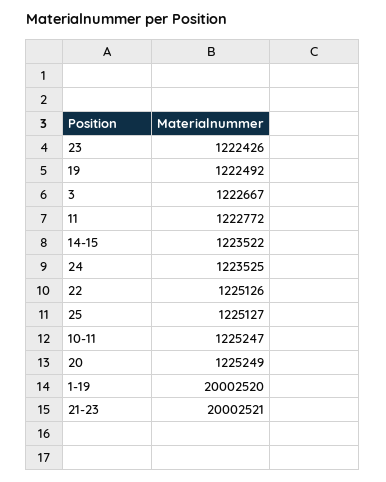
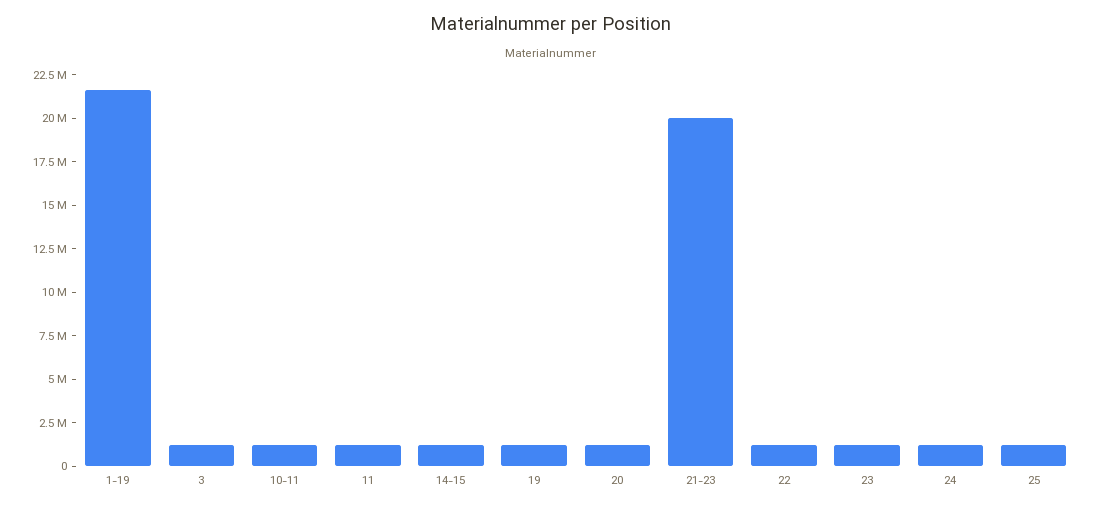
  {
    "23": 1222426,
    "19": 1222492,
    "3": 1222667,
    "11": 1222772,
    "14-15": 1223522,
    "24": 1223525,
    "22": 1225126,
    "25": 1225127,
    "10-11": 1225247,
    "20": 1225249,
-   "1-19": 20002520,
+   "1-19": 21500000,
    "21-23": 20002521
  }

